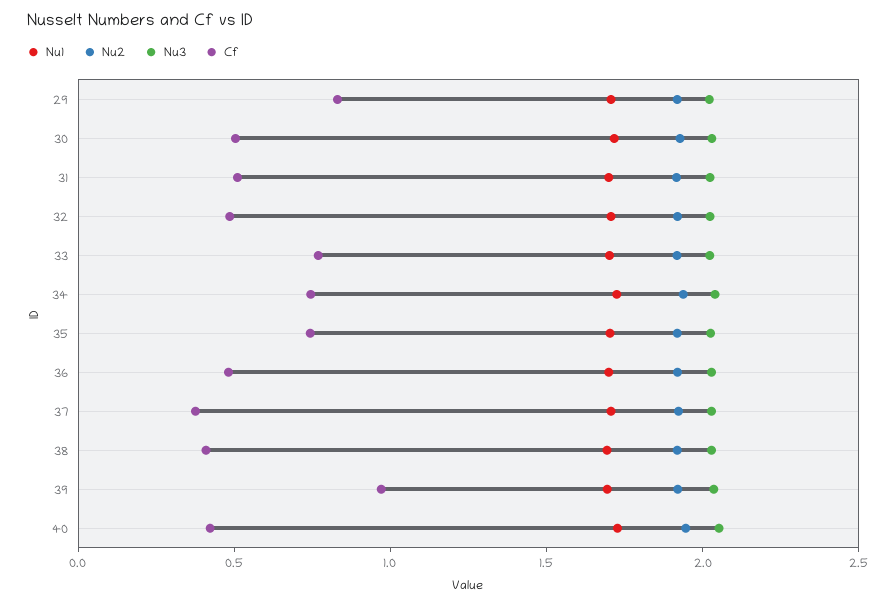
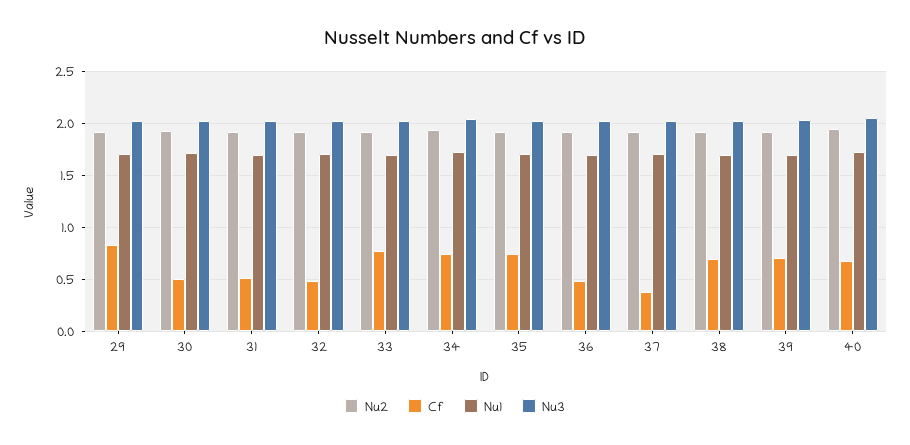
  {
    "Nu1": {
      "29": 1.7,
      "30": 1.7,
      "31": 1.7,
      "32": 1.7,
      "33": 1.7,
      "34": 1.7,
      "35": 1.7,
      "36": 1.7,
      "37": 1.7,
      "38": 1.7,
      "39": 1.7,
      "40": 1.7
    },
    "Nu2": {
      "29": 1.9,
      "30": 1.9,
      "31": 1.9,
      "32": 1.9,
      "33": 1.9,
      "34": 1.9,
      "35": 1.9,
      "36": 1.9,
      "37": 1.9,
      "38": 1.9,
      "39": 1.9,
      "40": 1.9
    },
    "Nu3": {
      "29": 2,
      "30": 2,
      "31": 2,
      "32": 2,
      "33": 2,
      "34": 2,
      "35": 2,
      "36": 2,
      "37": 2,
      "38": 2,
      "39": 2,
      "40": 2.1
    },
    "Cf": {
      "29": 0.8,
      "30": 0.5,
      "31": 0.5,
      "32": 0.5,
      "33": 0.8,
      "34": 0.7,
      "35": 0.7,
      "36": 0.5,
      "37": 0.4,
-     "38": 0.4,
+     "38": 0.7,
-     "39": 1,
+     "39": 0.7,
-     "40": 0.4
+     "40": 0.7
    }
  }

